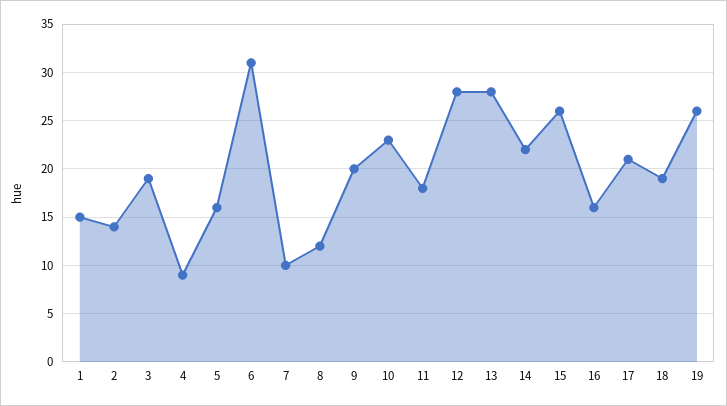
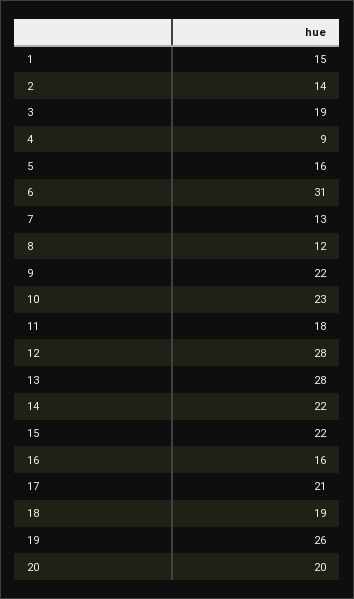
  {
    "1": 15,
    "2": 14,
    "3": 19,
    "4": 9,
    "5": 16,
    "6": 31,
-   "7": 10,
+   "7": 13,
    "8": 12,
-   "9": 20,
+   "9": 22,
    "10": 23,
    "11": 18,
    "12": 28,
    "13": 28,
    "14": 22,
-   "15": 26,
+   "15": 22,
    "16": 16,
    "17": 21,
    "18": 19,
-   "19": 26
+   "19": 26,
+   "20": 20
  }

